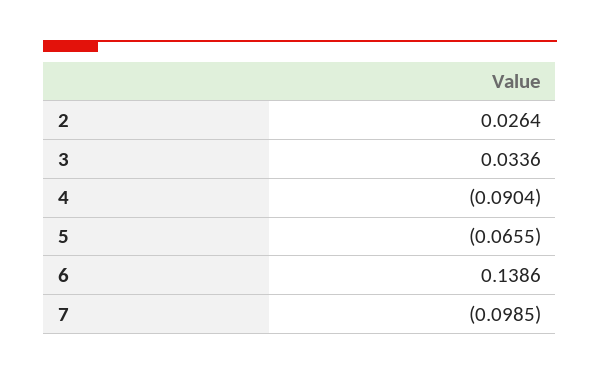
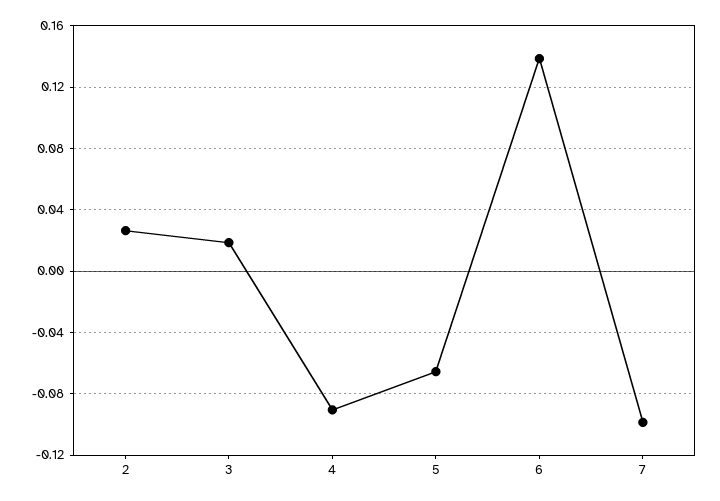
  {
    "2": 0.0264,
-   "3": 0.0336,
+   "3": 0.02,
    "4": -0.0904,
    "5": -0.0655,
    "6": 0.1386,
    "7": -0.0985
  }

